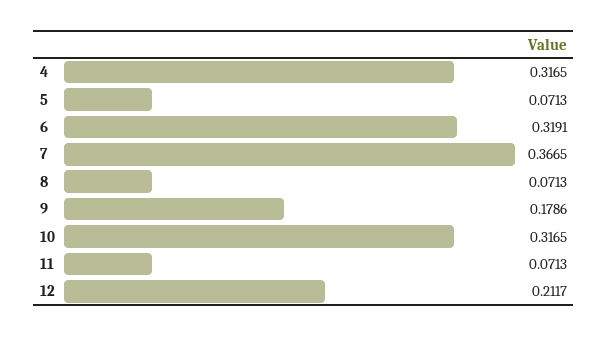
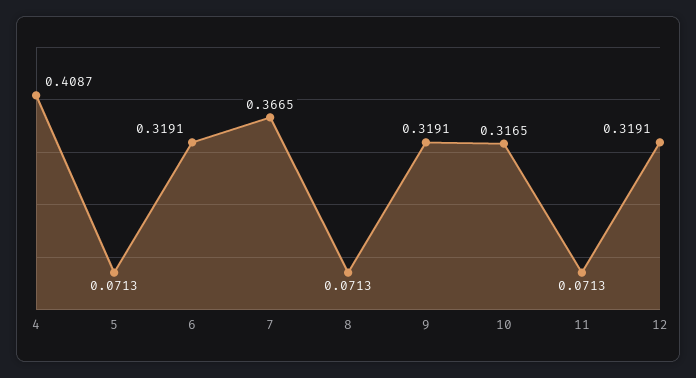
  {
-   "4": 0.3165,
+   "4": 0.4087,
    "5": 0.0713,
    "6": 0.3191,
    "7": 0.3665,
    "8": 0.0713,
-   "9": 0.1786,
+   "9": 0.3191,
    "10": 0.3165,
    "11": 0.0713,
-   "12": 0.2117
+   "12": 0.3191
  }

